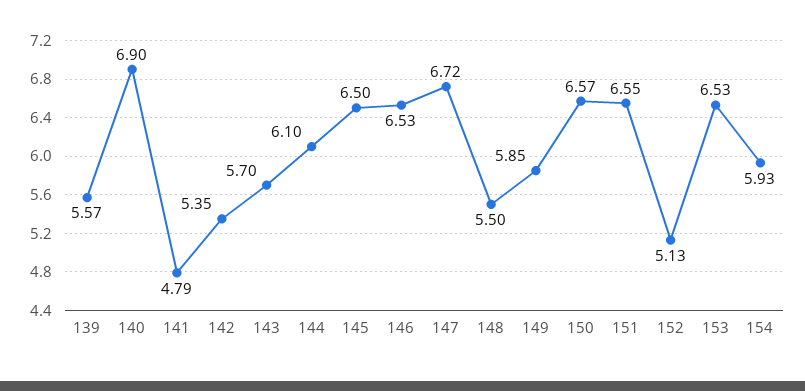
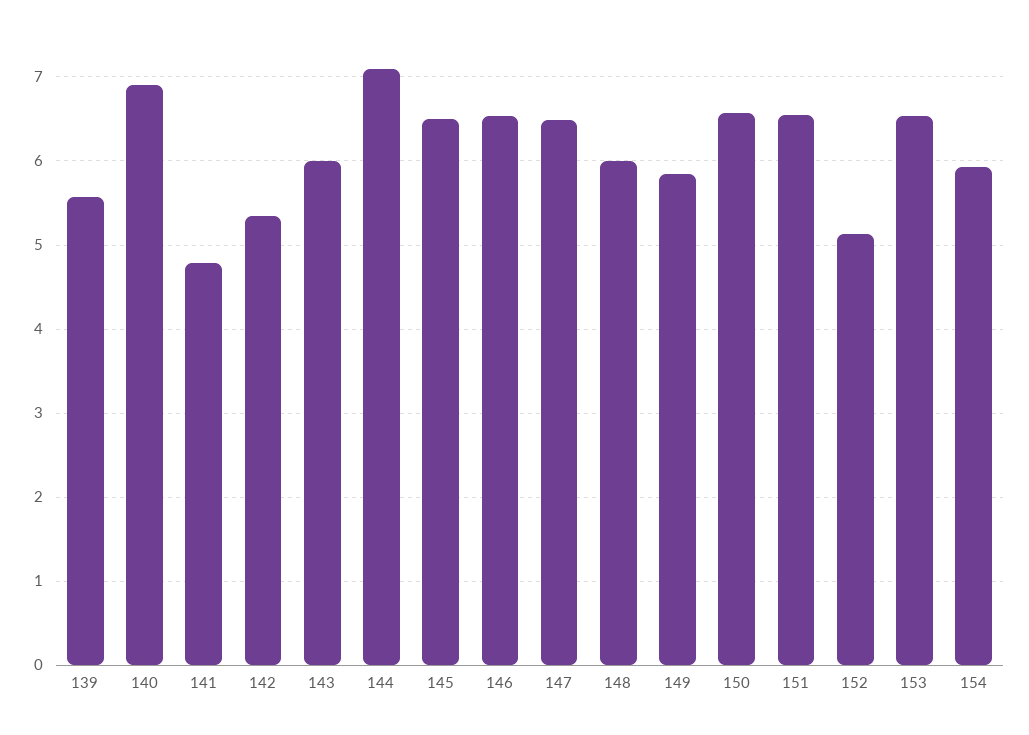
  {
    "139": 5.57,
    "140": 6.9,
    "141": 4.79,
    "142": 5.35,
-   "143": 5.7,
+   "143": 6,
-   "144": 6.1,
+   "144": 7.1,
    "145": 6.5,
    "146": 6.53,
-   "147": 6.72,
+   "147": 6.5,
-   "148": 5.5,
+   "148": 6,
    "149": 5.85,
    "150": 6.57,
    "151": 6.55,
    "152": 5.13,
    "153": 6.53,
    "154": 5.93
  }

